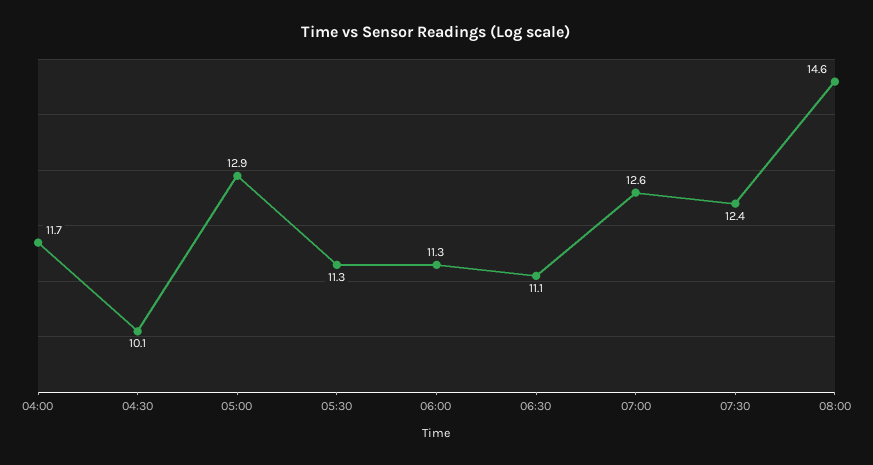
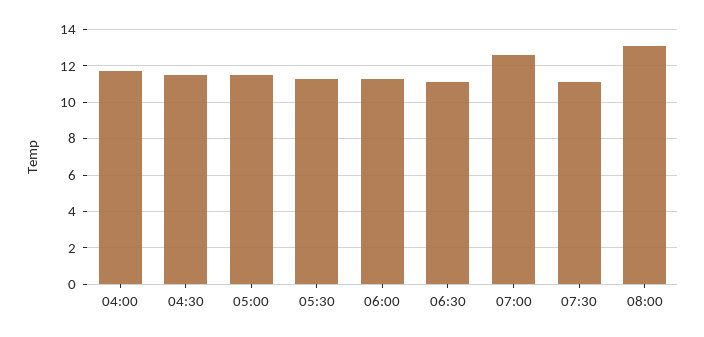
  {
    "04:00": 11.7,
-   "04:30": 10.1,
+   "04:30": 11.5,
-   "05:00": 12.9,
+   "05:00": 11.5,
    "05:30": 11.3,
    "06:00": 11.3,
    "06:30": 11.1,
    "07:00": 12.6,
-   "07:30": 12.4,
+   "07:30": 11,
-   "08:00": 14.6
+   "08:00": 13
  }

